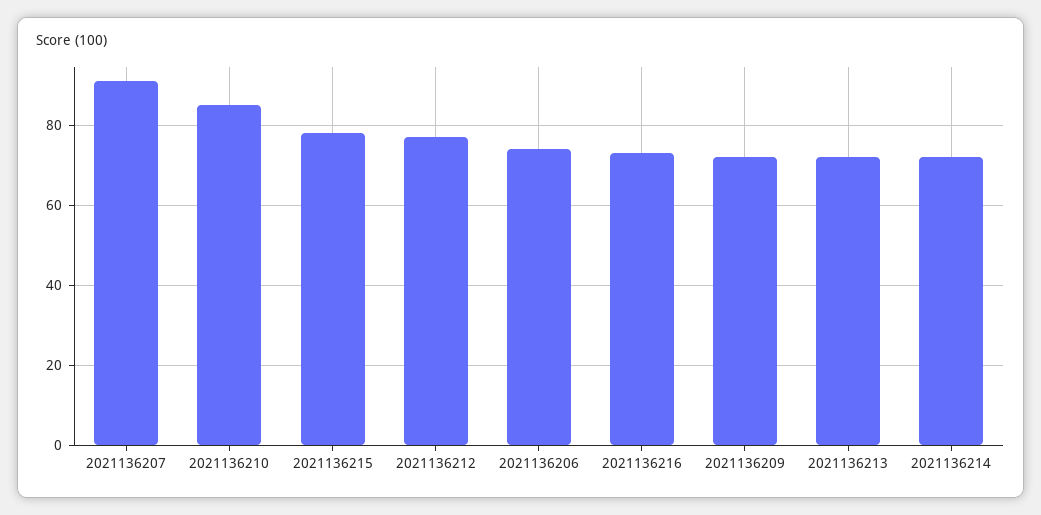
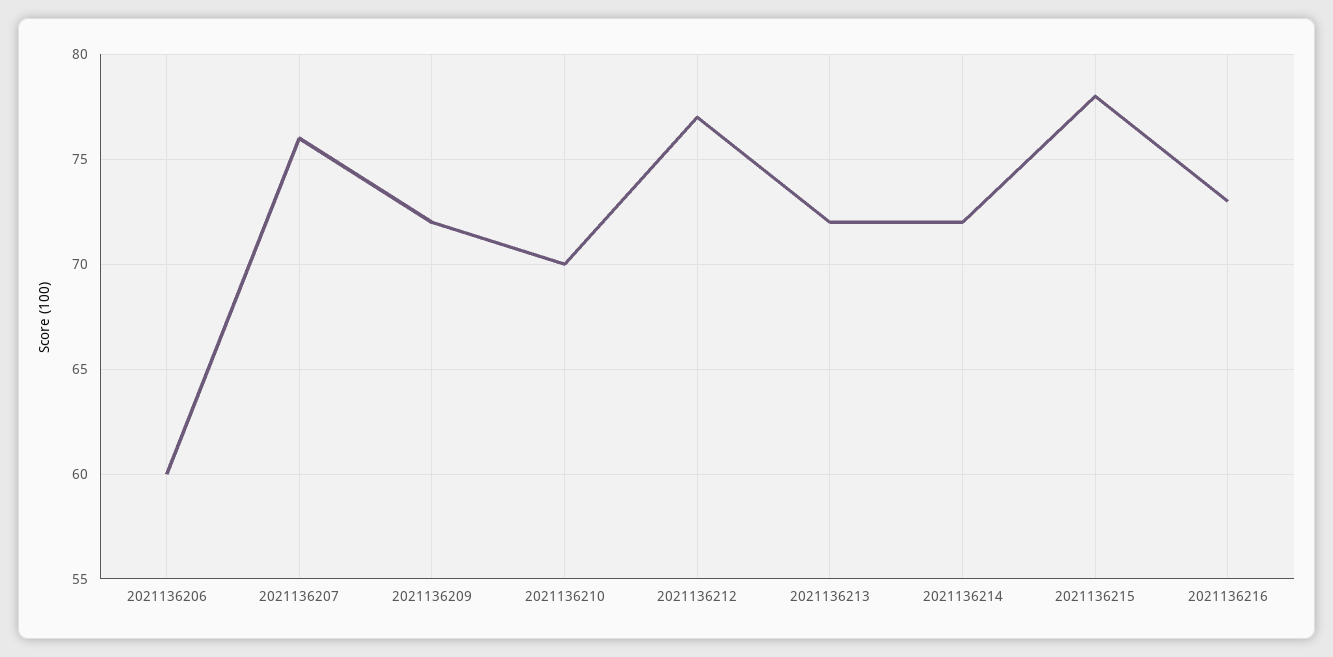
  {
-   "2021136207": 90,
+   "2021136207": 76,
-   "2021136210": 85,
+   "2021136210": 70,
    "2021136215": 78,
    "2021136212": 77,
-   "2021136206": 75,
+   "2021136206": 60,
    "2021136216": 73,
    "2021136209": 72,
    "2021136213": 72,
    "2021136214": 72
  }

